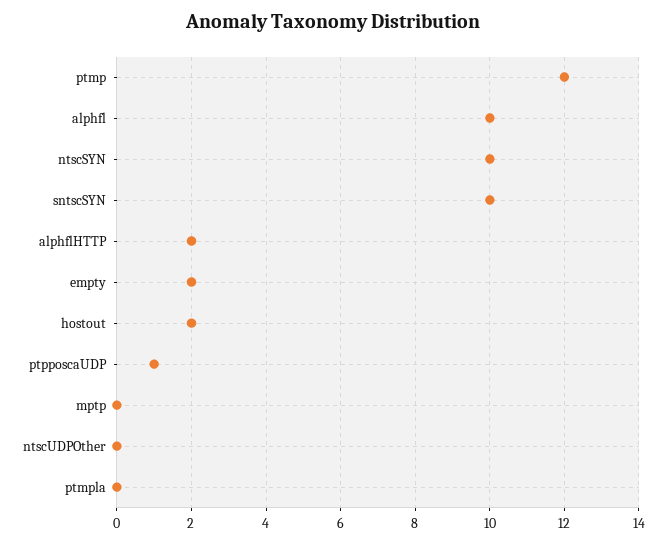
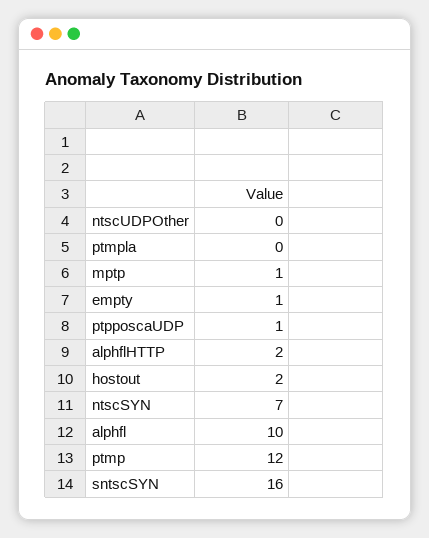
  {
    "ptmp": 12,
    "alphfl": 10,
-   "ntscSYN": 10,
+   "ntscSYN": 7,
-   "sntscSYN": 10,
+   "sntscSYN": 16,
    "alphflHTTP": 2,
-   "empty": 2,
+   "empty": 1,
    "hostout": 2,
    "ptpposcaUDP": 1,
-   "mptp": 0,
+   "mptp": 1,
    "ntscUDPOther": 0,
    "ptmpla": 0
  }

